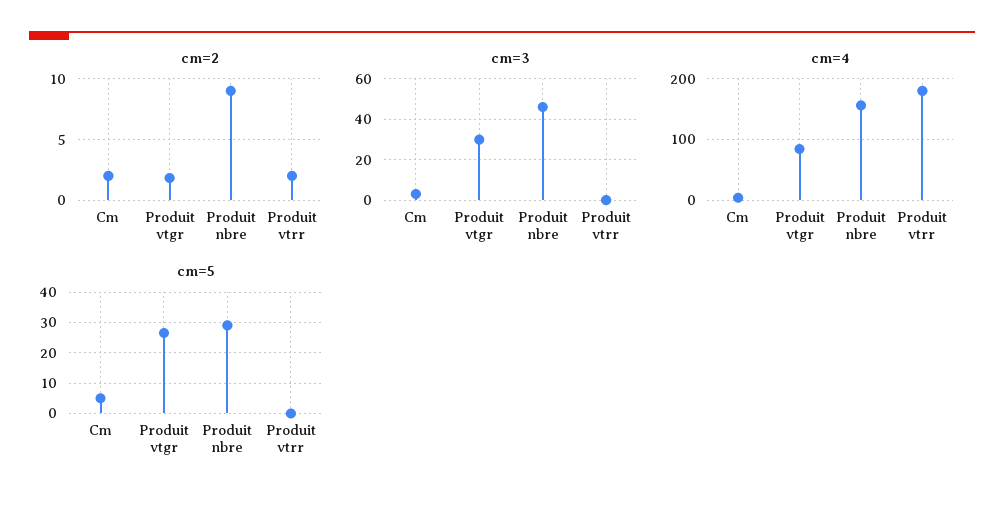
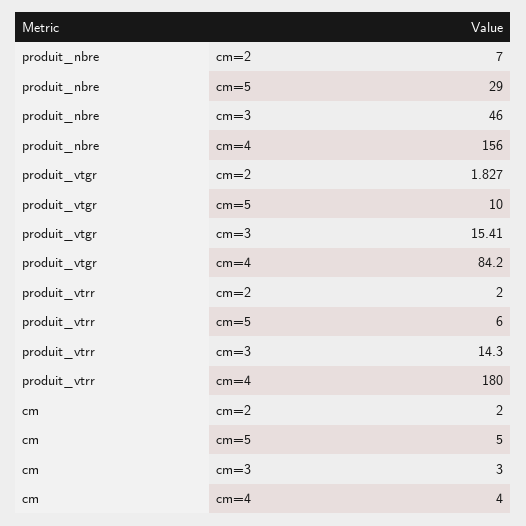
  {
    "cm=2": {
      "Cm": 2,
      "Produit vtgr": 1.827,
-     "Produit nbre": 9,
+     "Produit nbre": 7,
      "Produit vtrr": 2
    },
    "cm=3": {
      "Cm": 3,
-     "Produit vtgr": 30,
+     "Produit vtgr": 15.41,
      "Produit nbre": 46,
-     "Produit vtrr": 0
+     "Produit vtrr": 14.3
    },
    "cm=4": {
      "Cm": 4,
      "Produit vtgr": 84.2,
      "Produit nbre": 156,
      "Produit vtrr": 180
    },
    "cm=5": {
      "Cm": 5,
-     "Produit vtgr": 26,
+     "Produit vtgr": 10,
      "Produit nbre": 29,
-     "Produit vtrr": 0
+     "Produit vtrr": 6
    }
  }

